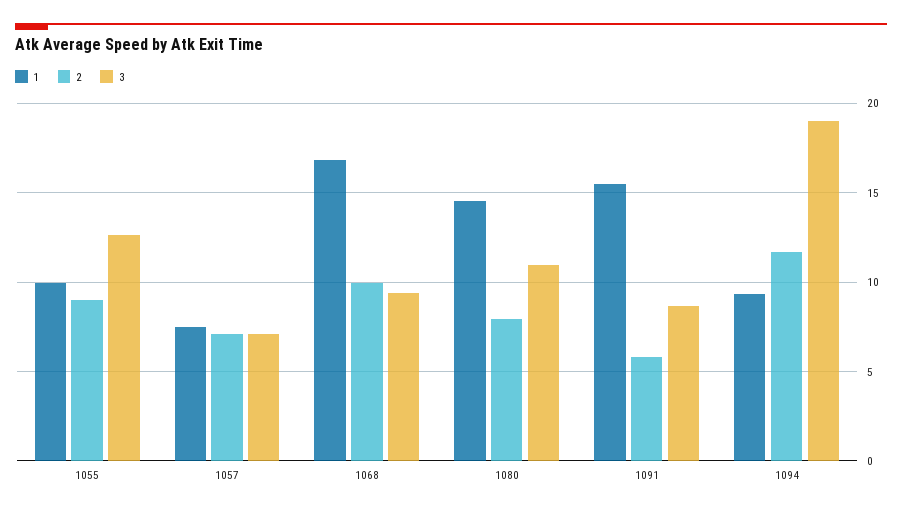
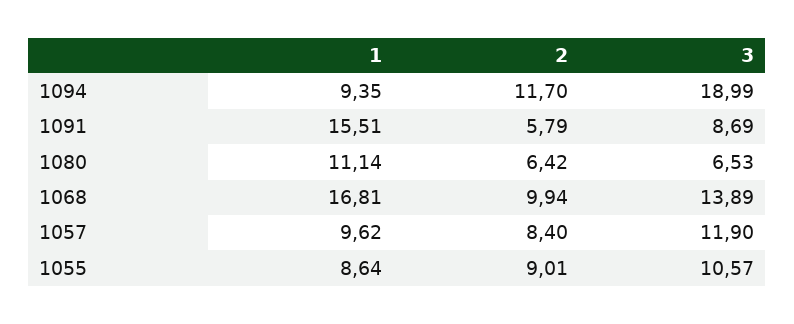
  {
    "1": {
-     "1055": 10,
+     "1055": 8.64,
-     "1057": 7.5,
+     "1057": 9.62,
      "1068": 16.81,
-     "1080": 14.5,
+     "1080": 11.14,
      "1091": 15.51,
      "1094": 9.35
    },
    "2": {
      "1055": 9.01,
-     "1057": 7,
+     "1057": 8.4,
      "1068": 9.94,
-     "1080": 8,
+     "1080": 6.42,
      "1091": 5.79,
      "1094": 11.7
    },
    "3": {
-     "1055": 12.5,
+     "1055": 10.57,
-     "1057": 7,
+     "1057": 11.9,
-     "1068": 9.5,
+     "1068": 13.89,
-     "1080": 11,
+     "1080": 6.53,
      "1091": 8.69,
      "1094": 18.99
    }
  }

